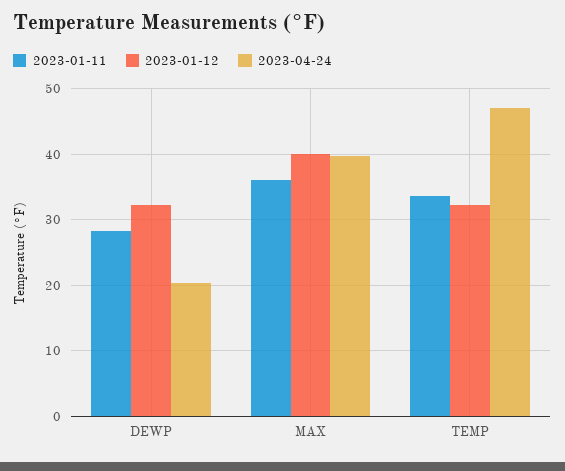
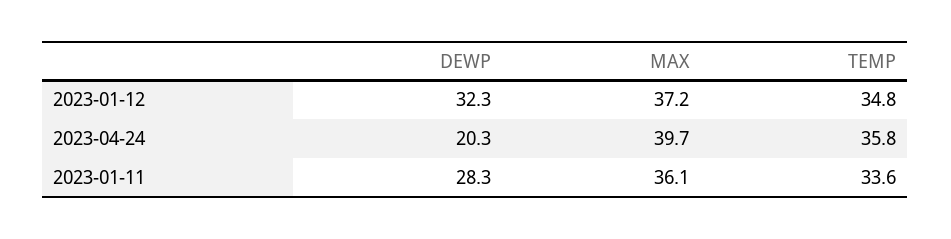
  {
    "2023-01-11": {
      "DEWP": 28.3,
      "MAX": 36.1,
      "TEMP": 33.6
    },
    "2023-01-12": {
      "DEWP": 32.3,
-     "MAX": 40,
+     "MAX": 37.2,
-     "TEMP": 32
+     "TEMP": 34.8
    },
    "2023-04-24": {
      "DEWP": 20.3,
      "MAX": 39.7,
-     "TEMP": 47
+     "TEMP": 35.8
    }
  }

